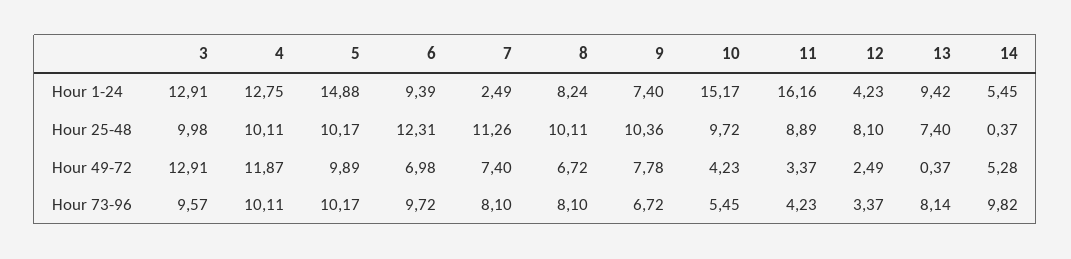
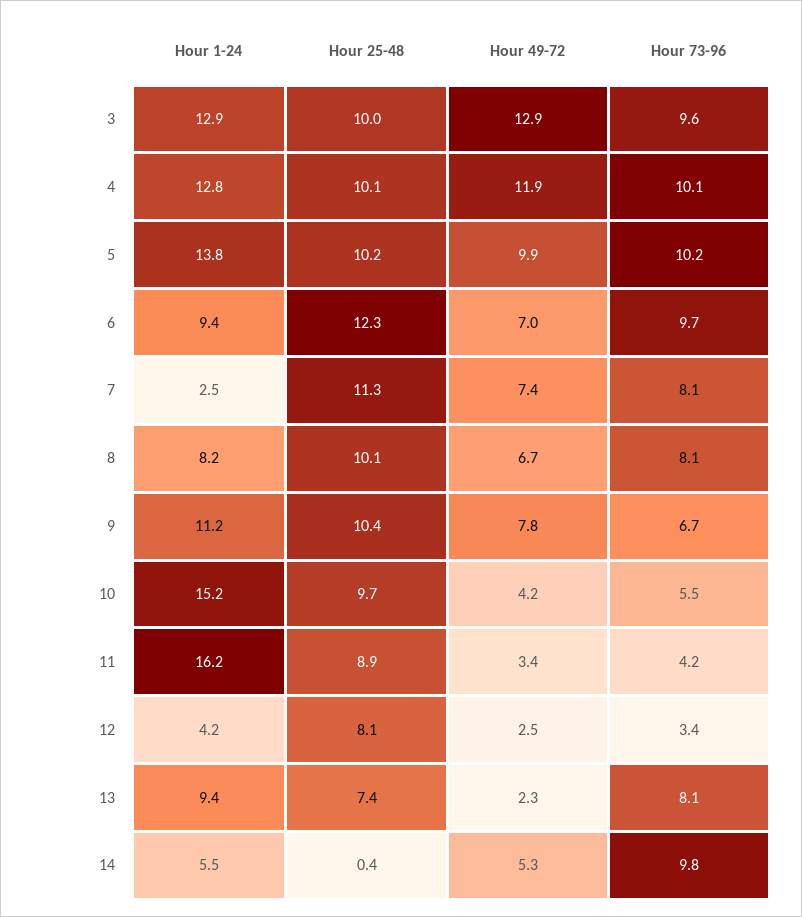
  {
    "3": {
      "Hour 1-24": 12.91,
      "Hour 25-48": 9.98,
      "Hour 49-72": 12.91,
      "Hour 73-96": 9.57
    },
    "4": {
      "Hour 1-24": 12.75,
      "Hour 25-48": 10.11,
      "Hour 49-72": 11.87,
      "Hour 73-96": 10.11
    },
    "5": {
-     "Hour 1-24": 14.88,
+     "Hour 1-24": 13.8,
      "Hour 25-48": 10.17,
      "Hour 49-72": 9.89,
      "Hour 73-96": 10.17
    },
    "6": {
      "Hour 1-24": 9.39,
      "Hour 25-48": 12.31,
      "Hour 49-72": 6.98,
      "Hour 73-96": 9.72
    },
    "7": {
      "Hour 1-24": 2.49,
      "Hour 25-48": 11.26,
      "Hour 49-72": 7.4,
      "Hour 73-96": 8.1
    },
    "8": {
      "Hour 1-24": 8.24,
      "Hour 25-48": 10.11,
      "Hour 49-72": 6.72,
      "Hour 73-96": 8.1
    },
    "9": {
-     "Hour 1-24": 7.4,
+     "Hour 1-24": 11.2,
      "Hour 25-48": 10.36,
      "Hour 49-72": 7.78,
      "Hour 73-96": 6.72
    },
    "10": {
      "Hour 1-24": 15.17,
      "Hour 25-48": 9.72,
      "Hour 49-72": 4.23,
      "Hour 73-96": 5.45
    },
    "11": {
      "Hour 1-24": 16.16,
      "Hour 25-48": 8.89,
      "Hour 49-72": 3.37,
      "Hour 73-96": 4.23
    },
    "12": {
      "Hour 1-24": 4.23,
      "Hour 25-48": 8.1,
      "Hour 49-72": 2.49,
      "Hour 73-96": 3.37
    },
    "13": {
      "Hour 1-24": 9.42,
      "Hour 25-48": 7.4,
-     "Hour 49-72": 0.37,
+     "Hour 49-72": 2.3,
      "Hour 73-96": 8.14
    },
    "14": {
      "Hour 1-24": 5.45,
      "Hour 25-48": 0.37,
      "Hour 49-72": 5.28,
      "Hour 73-96": 9.82
    }
  }

